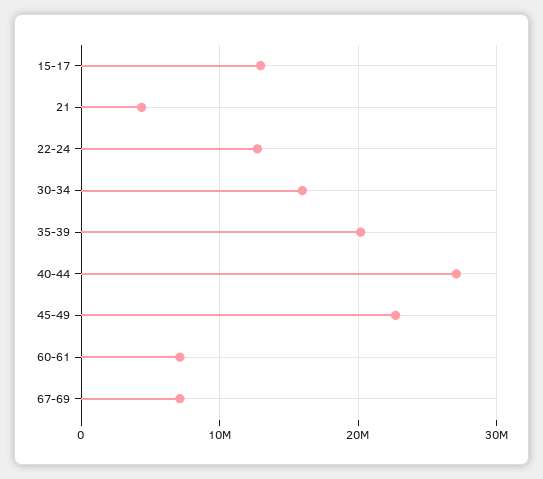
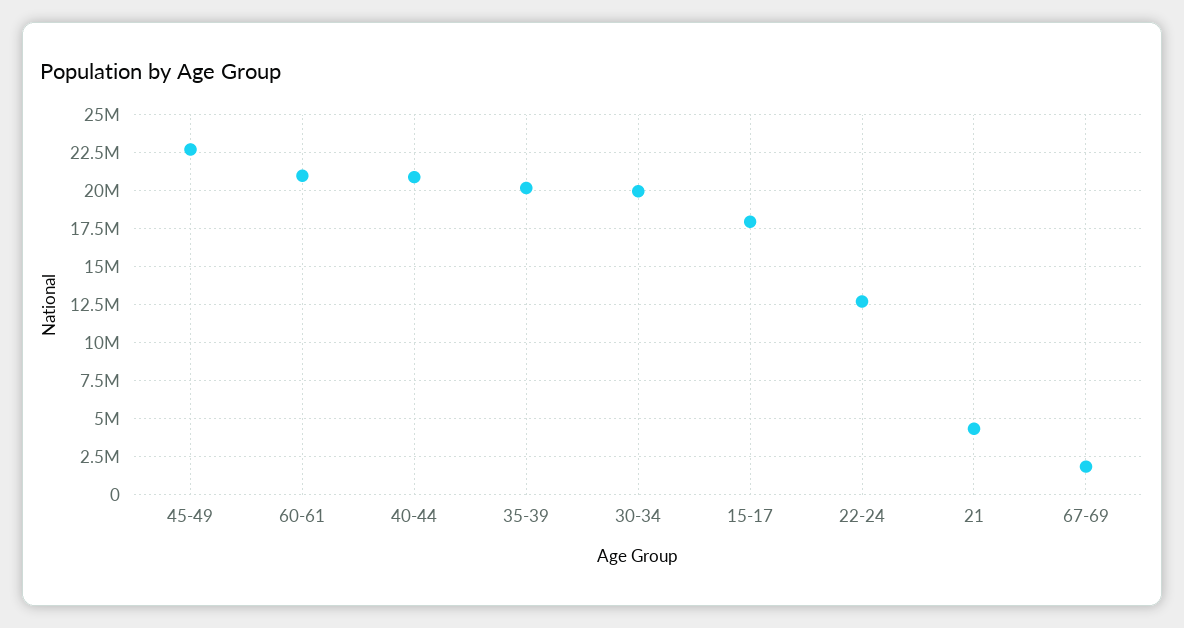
  {
-   "15-17": 13000000,
+   "15-17": 18000000,
    "21": 4500000,
    "22-24": 12500000,
-   "30-34": 16000000,
+   "30-34": 20000000,
    "35-39": 20000000,
-   "40-44": 27000000,
+   "40-44": 21000000,
    "45-49": 22500000,
-   "60-61": 7000000,
+   "60-61": 21000000,
-   "67-69": 7000000
+   "67-69": 2000000
  }

